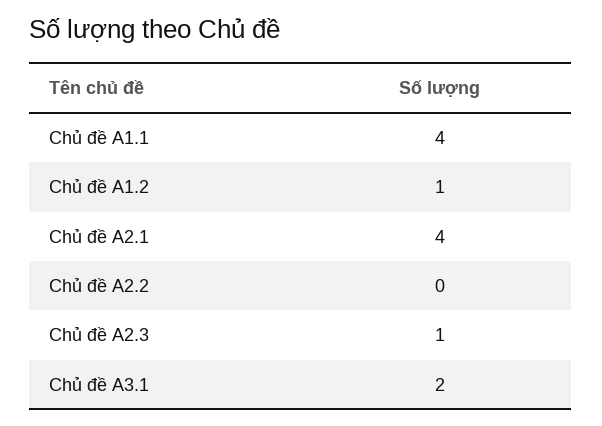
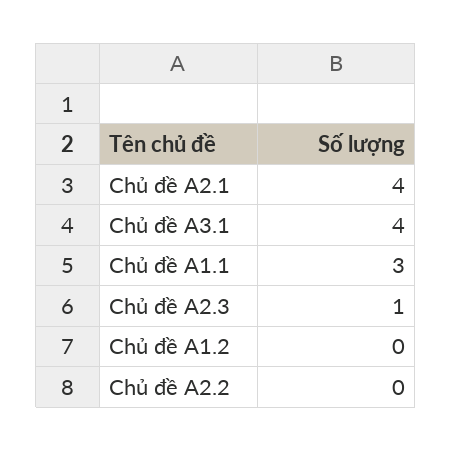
  {
-   "Chủ đề A1.1": 4,
+   "Chủ đề A1.1": 3,
-   "Chủ đề A1.2": 1,
+   "Chủ đề A1.2": 0,
    "Chủ đề A2.1": 4,
    "Chủ đề A2.2": 0,
    "Chủ đề A2.3": 1,
-   "Chủ đề A3.1": 2
+   "Chủ đề A3.1": 4
  }

